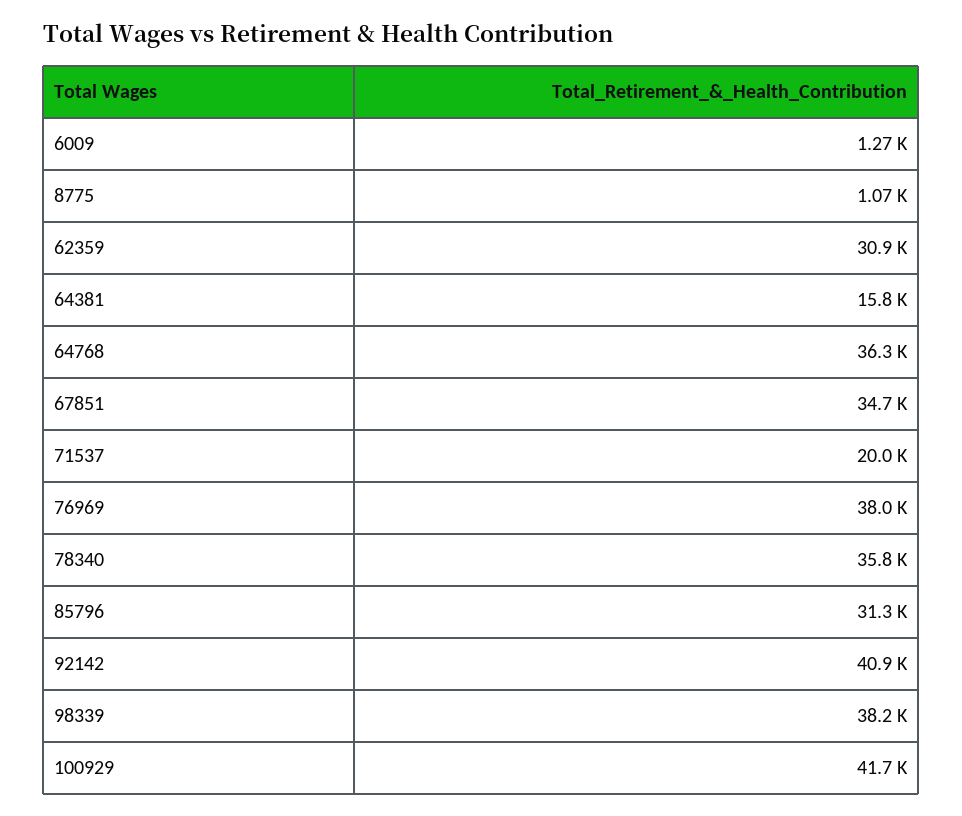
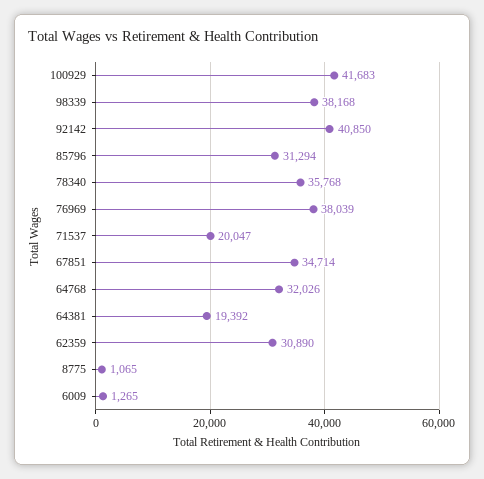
  {
    "6009": 1265,
    "8775": 1065,
    "62359": 30890,
-   "64381": 15800,
+   "64381": 19392,
-   "64768": 36300,
+   "64768": 32026,
    "67851": 34714,
    "71537": 20047,
    "76969": 38039,
    "78340": 35768,
    "85796": 31294,
    "92142": 40850,
    "98339": 38168,
    "100929": 41683
  }

